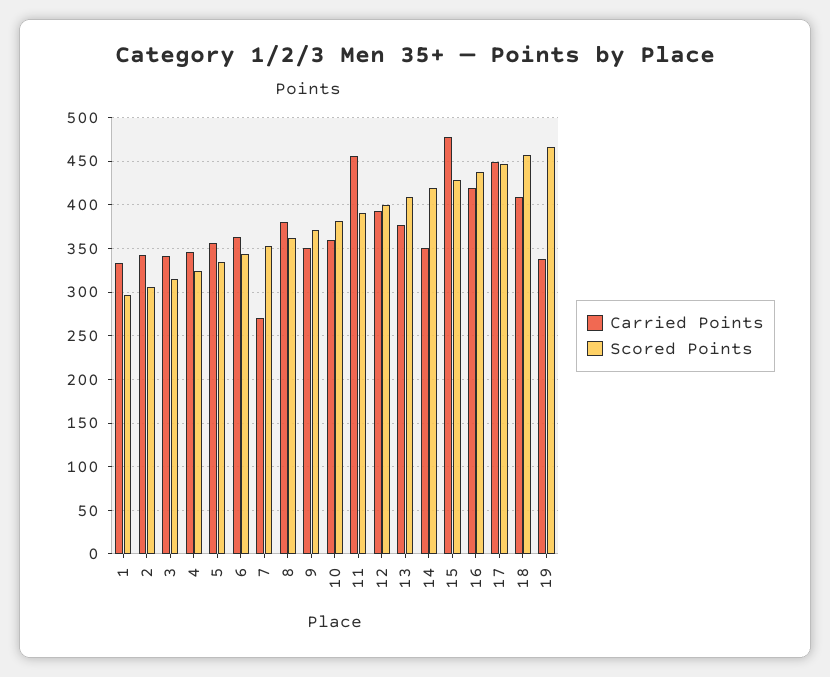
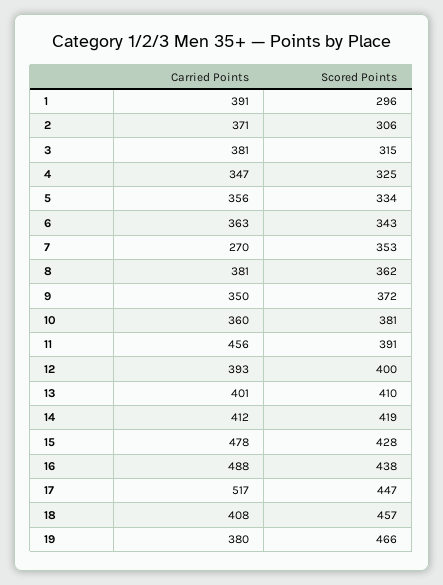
  {
    "Carried Points": {
-     "1": 330,
+     "1": 391,
-     "2": 340,
+     "2": 371,
-     "3": 340,
+     "3": 381,
      "4": 347,
      "5": 356,
      "6": 363,
      "7": 270,
      "8": 381,
      "9": 350,
      "10": 360,
      "11": 456,
      "12": 393,
-     "13": 380,
+     "13": 401,
-     "14": 350,
+     "14": 412,
      "15": 478,
-     "16": 420,
+     "16": 488,
-     "17": 450,
+     "17": 517,
      "18": 408,
-     "19": 340
+     "19": 380
    },
    "Scored Points": {
      "1": 296,
      "2": 306,
      "3": 315,
      "4": 325,
      "5": 334,
      "6": 343,
      "7": 353,
      "8": 362,
      "9": 372,
      "10": 381,
      "11": 391,
      "12": 400,
      "13": 410,
      "14": 419,
      "15": 428,
      "16": 438,
      "17": 447,
      "18": 457,
      "19": 466
    }
  }

